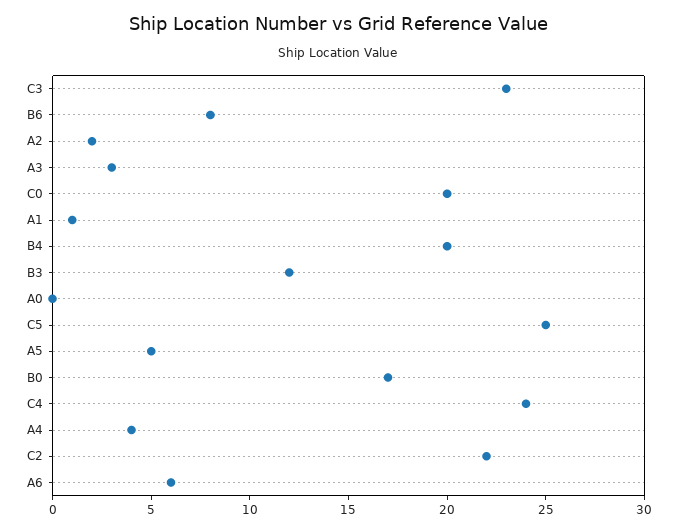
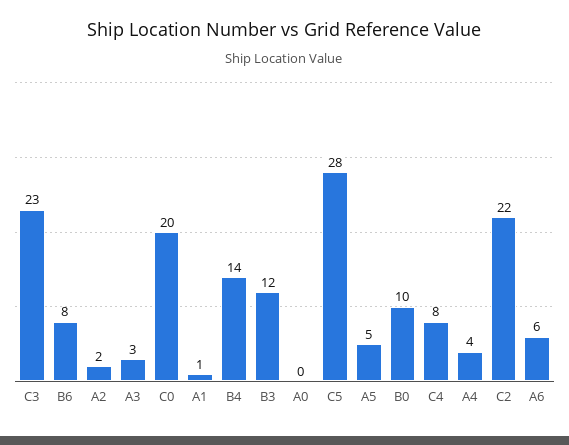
  {
    "C3": 23,
    "B6": 8,
    "A2": 2,
    "A3": 3,
    "C0": 20,
    "A1": 1,
-   "B4": 20,
+   "B4": 14,
    "B3": 12,
    "A0": 0,
-   "C5": 25,
+   "C5": 28,
    "A5": 5,
-   "B0": 17,
+   "B0": 10,
-   "C4": 24,
+   "C4": 8,
    "A4": 4,
    "C2": 22,
    "A6": 6
  }

